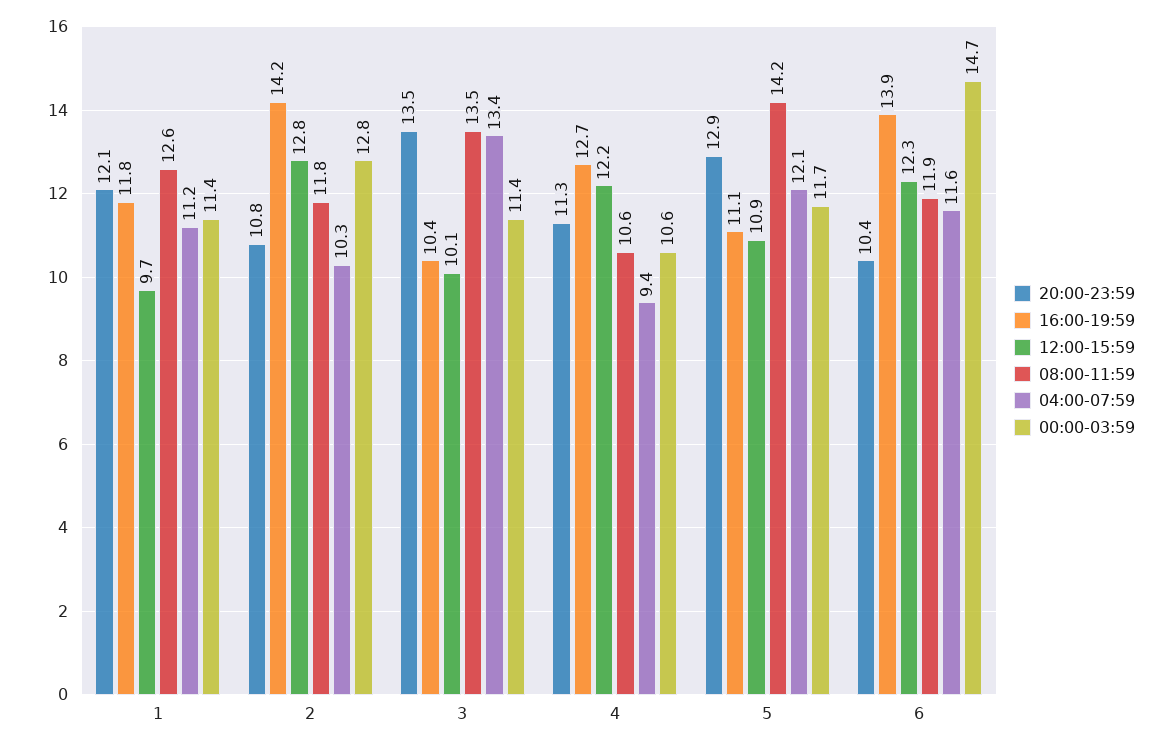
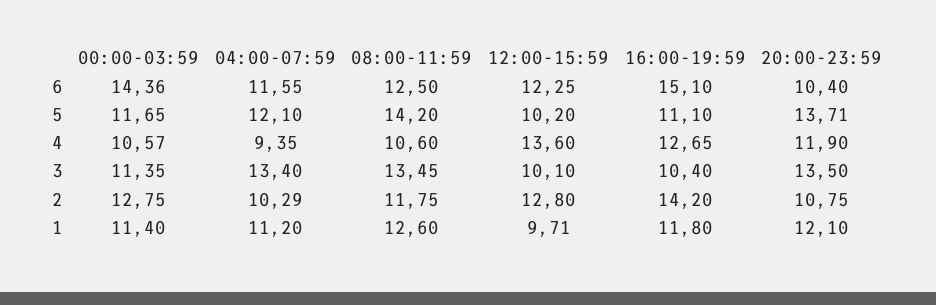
  {
    "20:00-23:59": {
      "1": 12.1,
      "2": 10.75,
      "3": 13.5,
-     "4": 11.3,
+     "4": 11.9,
-     "5": 12.9,
+     "5": 13.71,
      "6": 10.4
    },
    "16:00-19:59": {
      "1": 11.8,
      "2": 14.2,
      "3": 10.4,
      "4": 12.65,
      "5": 11.1,
-     "6": 13.9
+     "6": 15.1
    },
    "12:00-15:59": {
      "1": 9.71,
      "2": 12.8,
      "3": 10.1,
-     "4": 12.2,
+     "4": 13.6,
-     "5": 10.9,
+     "5": 10.2,
      "6": 12.25
    },
    "08:00-11:59": {
      "1": 12.6,
      "2": 11.75,
      "3": 13.45,
      "4": 10.6,
      "5": 14.2,
-     "6": 11.9
+     "6": 12.5
    },
    "04:00-07:59": {
      "1": 11.2,
      "2": 10.29,
      "3": 13.4,
      "4": 9.35,
      "5": 12.1,
      "6": 11.55
    },
    "00:00-03:59": {
      "1": 11.4,
      "2": 12.75,
      "3": 11.35,
      "4": 10.57,
      "5": 11.65,
-     "6": 14.7
+     "6": 14.36
    }
  }

